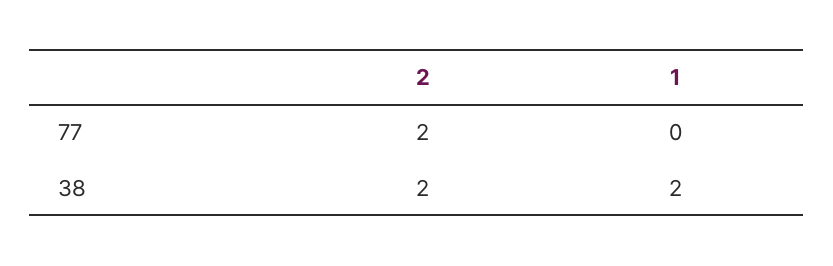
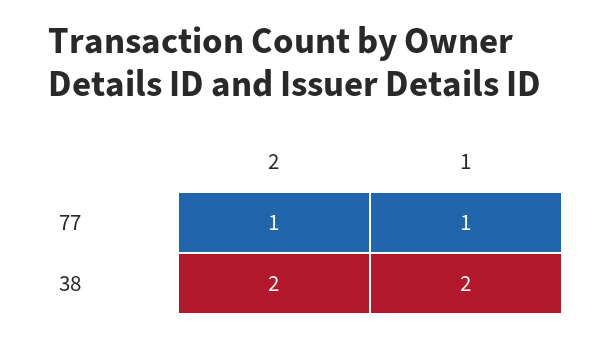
  {
    "2": {
-     "77": 2,
+     "77": 1,
      "38": 2
    },
    "1": {
-     "77": 0,
+     "77": 1,
      "38": 2
    }
  }

